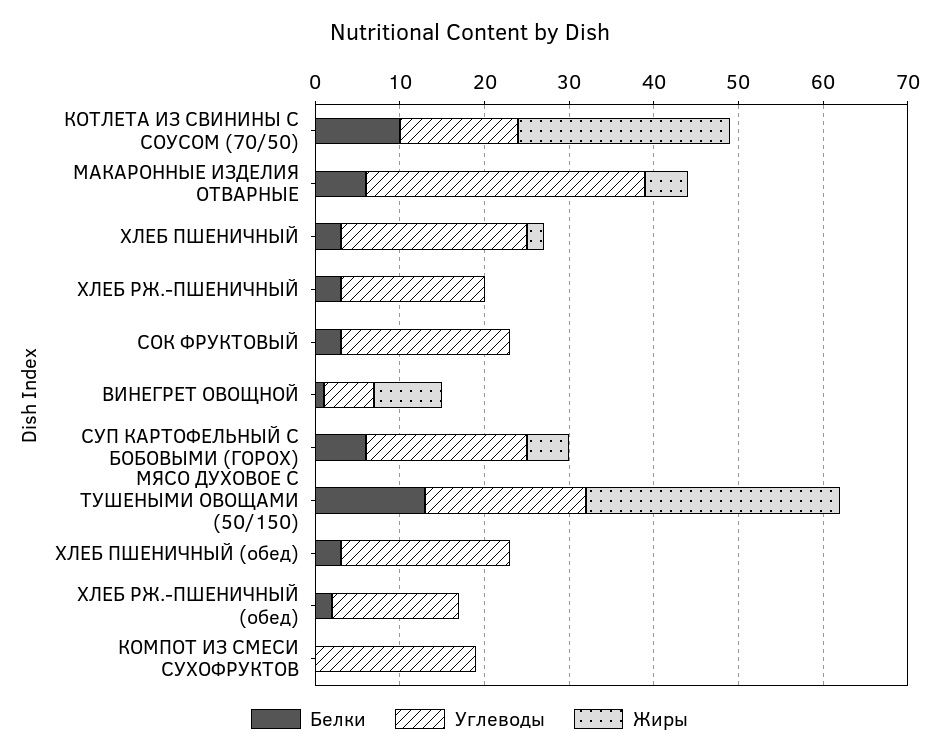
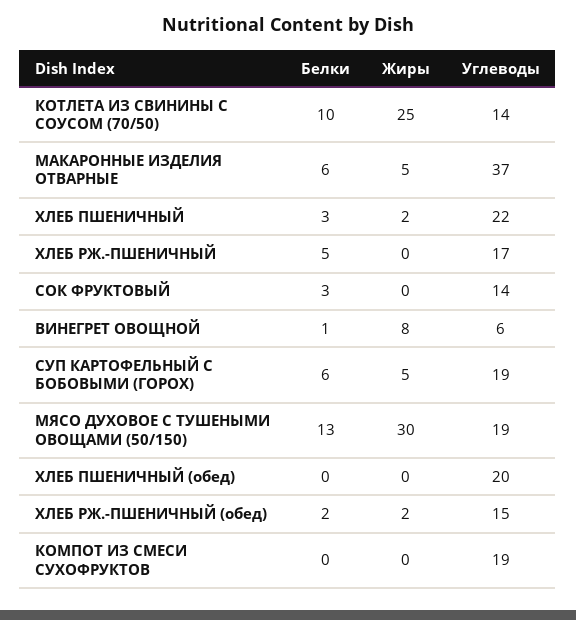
  {
    "Белки": {
      "КОТЛЕТА ИЗ СВИНИНЫ С СОУСОМ (70/50)": 10,
      "МАКАРОННЫЕ ИЗДЕЛИЯ ОТВАРНЫЕ": 6,
      "ХЛЕБ ПШЕНИЧНЫЙ": 3,
-     "ХЛЕБ РЖ.-ПШЕНИЧНЫЙ": 3,
+     "ХЛЕБ РЖ.-ПШЕНИЧНЫЙ": 5,
      "СОК ФРУКТОВЫЙ": 3,
      "ВИНЕГРЕТ ОВОЩНОЙ": 1,
      "СУП КАРТОФЕЛЬНЫЙ С БОБОВЫМИ (ГОРОХ)": 6,
      "МЯСО ДУХОВОЕ С ТУШЕНЫМИ ОВОЩАМИ (50/150)": 13,
-     "ХЛЕБ ПШЕНИЧНЫЙ (обед)": 3,
+     "ХЛЕБ ПШЕНИЧНЫЙ (обед)": 0,
      "ХЛЕБ РЖ.-ПШЕНИЧНЫЙ (обед)": 2,
      "КОМПОТ ИЗ СМЕСИ СУХОФРУКТОВ": 0
    },
    "Углеводы": {
      "КОТЛЕТА ИЗ СВИНИНЫ С СОУСОМ (70/50)": 14,
-     "МАКАРОННЫЕ ИЗДЕЛИЯ ОТВАРНЫЕ": 33,
+     "МАКАРОННЫЕ ИЗДЕЛИЯ ОТВАРНЫЕ": 37,
      "ХЛЕБ ПШЕНИЧНЫЙ": 22,
      "ХЛЕБ РЖ.-ПШЕНИЧНЫЙ": 17,
-     "СОК ФРУКТОВЫЙ": 20,
+     "СОК ФРУКТОВЫЙ": 14,
      "ВИНЕГРЕТ ОВОЩНОЙ": 6,
      "СУП КАРТОФЕЛЬНЫЙ С БОБОВЫМИ (ГОРОХ)": 19,
      "МЯСО ДУХОВОЕ С ТУШЕНЫМИ ОВОЩАМИ (50/150)": 19,
      "ХЛЕБ ПШЕНИЧНЫЙ (обед)": 20,
      "ХЛЕБ РЖ.-ПШЕНИЧНЫЙ (обед)": 15,
      "КОМПОТ ИЗ СМЕСИ СУХОФРУКТОВ": 19
    },
    "Жиры": {
      "КОТЛЕТА ИЗ СВИНИНЫ С СОУСОМ (70/50)": 25,
      "МАКАРОННЫЕ ИЗДЕЛИЯ ОТВАРНЫЕ": 5,
      "ХЛЕБ ПШЕНИЧНЫЙ": 2,
      "ХЛЕБ РЖ.-ПШЕНИЧНЫЙ": 0,
      "СОК ФРУКТОВЫЙ": 0,
      "ВИНЕГРЕТ ОВОЩНОЙ": 8,
      "СУП КАРТОФЕЛЬНЫЙ С БОБОВЫМИ (ГОРОХ)": 5,
      "МЯСО ДУХОВОЕ С ТУШЕНЫМИ ОВОЩАМИ (50/150)": 30,
      "ХЛЕБ ПШЕНИЧНЫЙ (обед)": 0,
-     "ХЛЕБ РЖ.-ПШЕНИЧНЫЙ (обед)": 0,
+     "ХЛЕБ РЖ.-ПШЕНИЧНЫЙ (обед)": 2,
      "КОМПОТ ИЗ СМЕСИ СУХОФРУКТОВ": 0
    }
  }

